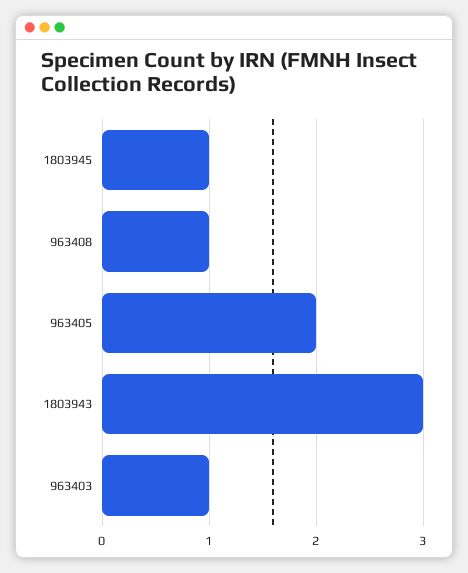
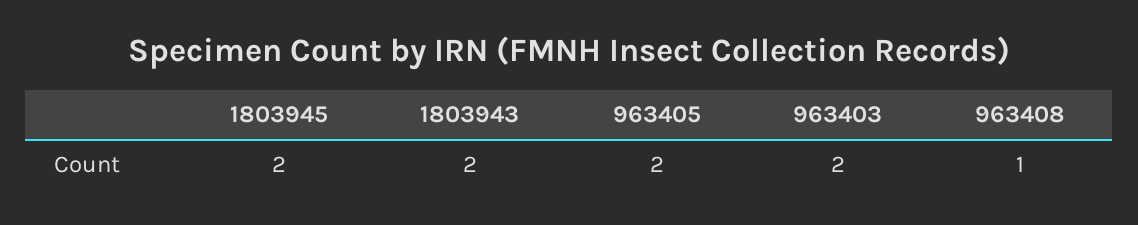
  {
-   "1803945": 1,
+   "1803945": 2,
    "963408": 1,
    "963405": 2,
-   "1803943": 3,
+   "1803943": 2,
-   "963403": 1
+   "963403": 2
  }

